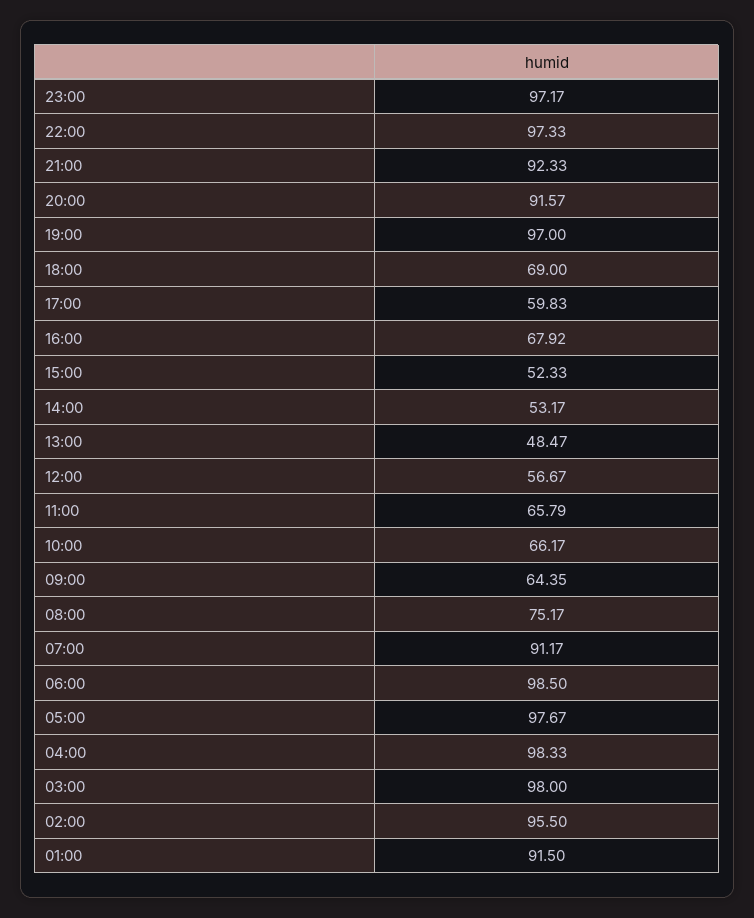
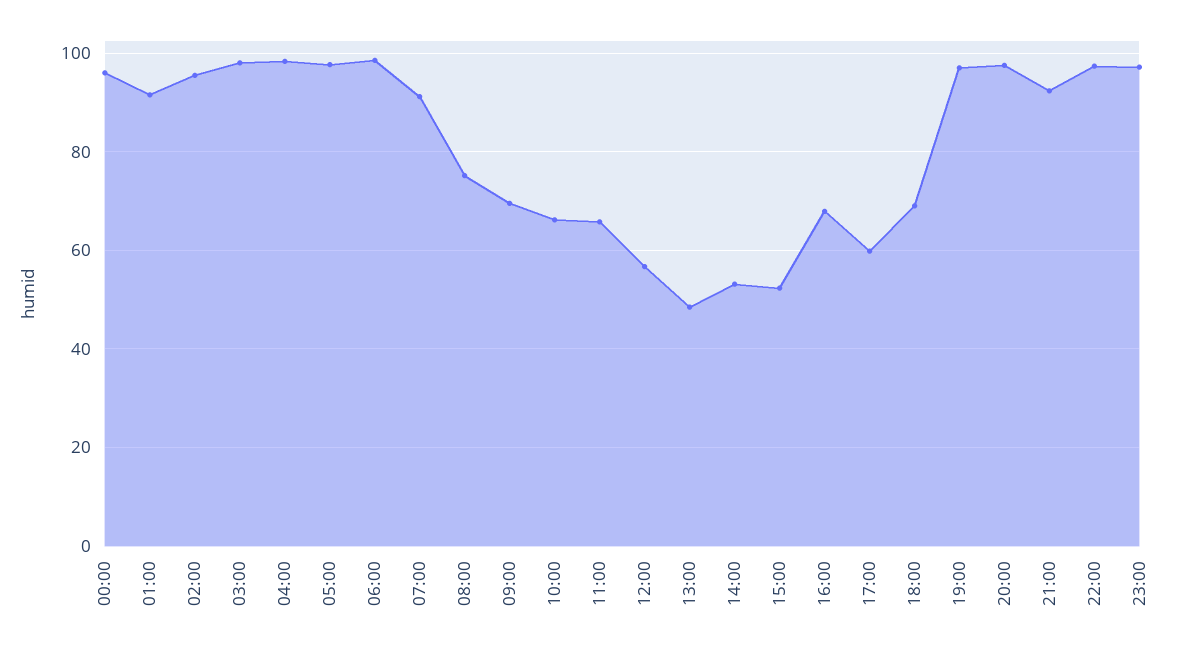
  {
    "23:00": 97.17,
    "22:00": 97.33,
    "21:00": 92.33,
-   "20:00": 91.57,
+   "20:00": 98,
    "19:00": 97,
    "18:00": 69,
    "17:00": 59.83,
    "16:00": 67.92,
    "15:00": 52.33,
    "14:00": 53.17,
    "13:00": 48.47,
    "12:00": 56.67,
    "11:00": 65.79,
    "10:00": 66.17,
-   "09:00": 64.35,
+   "09:00": 70,
    "08:00": 75.17,
    "07:00": 91.17,
    "06:00": 98.5,
    "05:00": 97.67,
    "04:00": 98.33,
    "03:00": 98,
    "02:00": 95.5,
-   "01:00": 91.5
+   "01:00": 91.5,
+   "00:00": 96
  }

